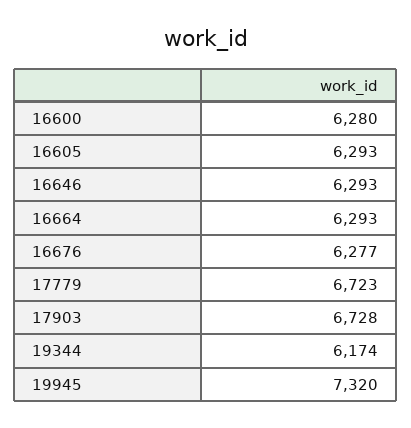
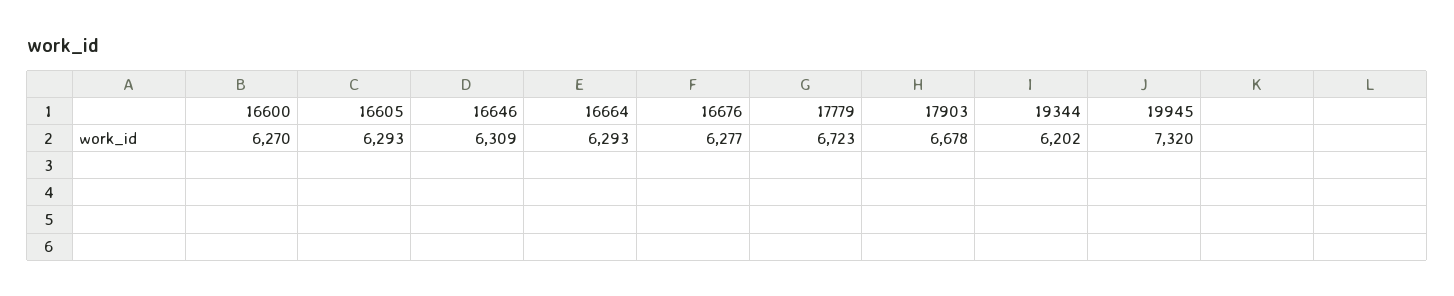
  {
-   "16600": 6280,
+   "16600": 6270,
    "16605": 6293,
-   "16646": 6293,
+   "16646": 6309,
    "16664": 6293,
    "16676": 6277,
    "17779": 6723,
-   "17903": 6728,
+   "17903": 6678,
-   "19344": 6174,
+   "19344": 6202,
    "19945": 7320
  }

